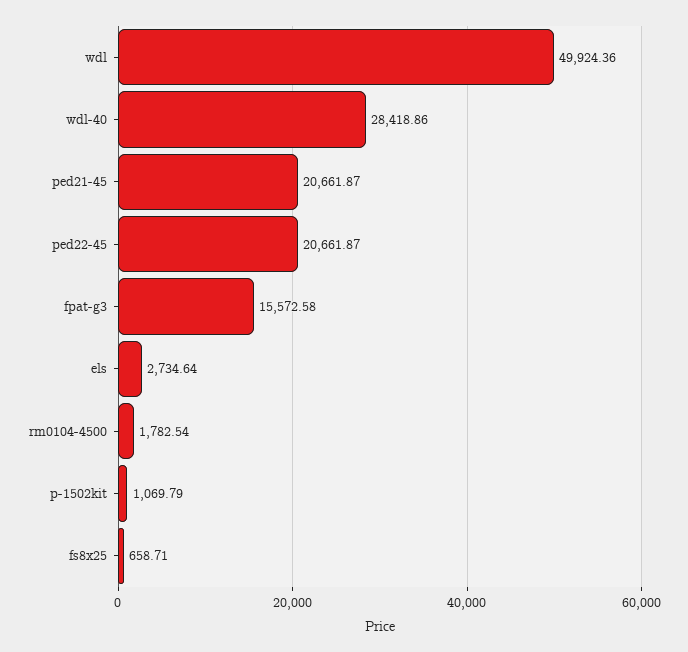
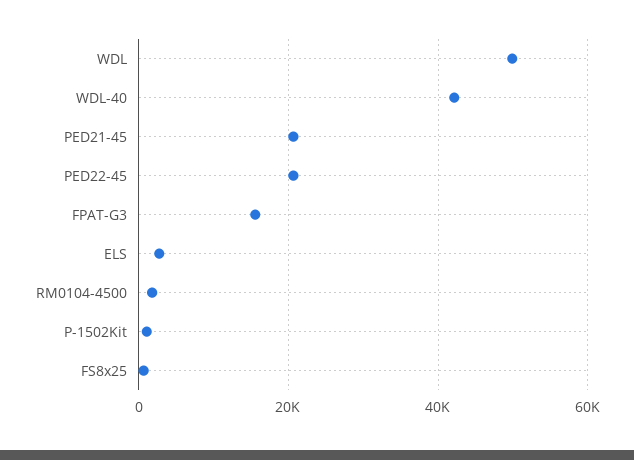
  {
    "wdl": 49924.36,
-   "wdl-40": 28418.86,
+   "wdl-40": 42000,
    "ped21-45": 20661.87,
    "ped22-45": 20661.87,
    "fpat-g3": 15572.58,
    "els": 2734.64,
    "rm0104-4500": 1782.54,
    "p-1502kit": 1069.79,
    "fs8x25": 658.71
  }

